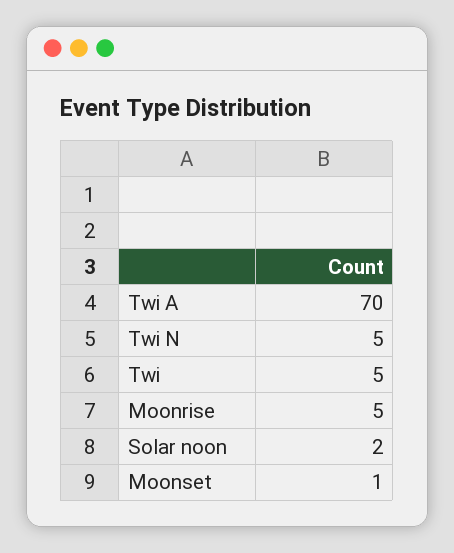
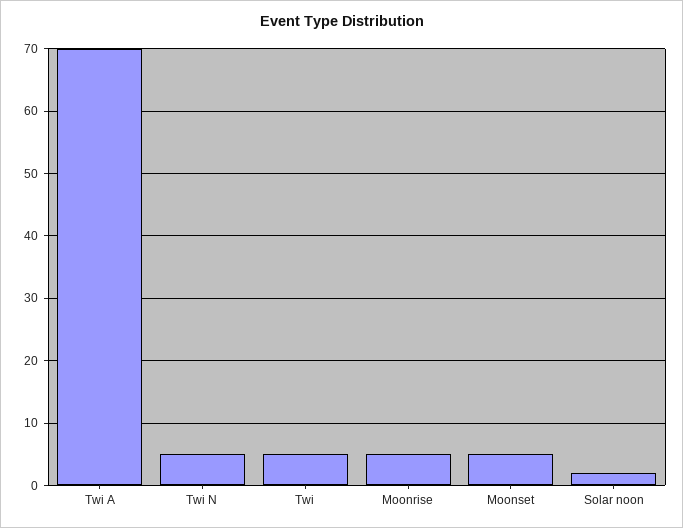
  {
    "Twi A": 70,
    "Twi N": 5,
    "Twi": 5,
    "Moonrise": 5,
    "Solar noon": 2,
-   "Moonset": 1
+   "Moonset": 5
  }

